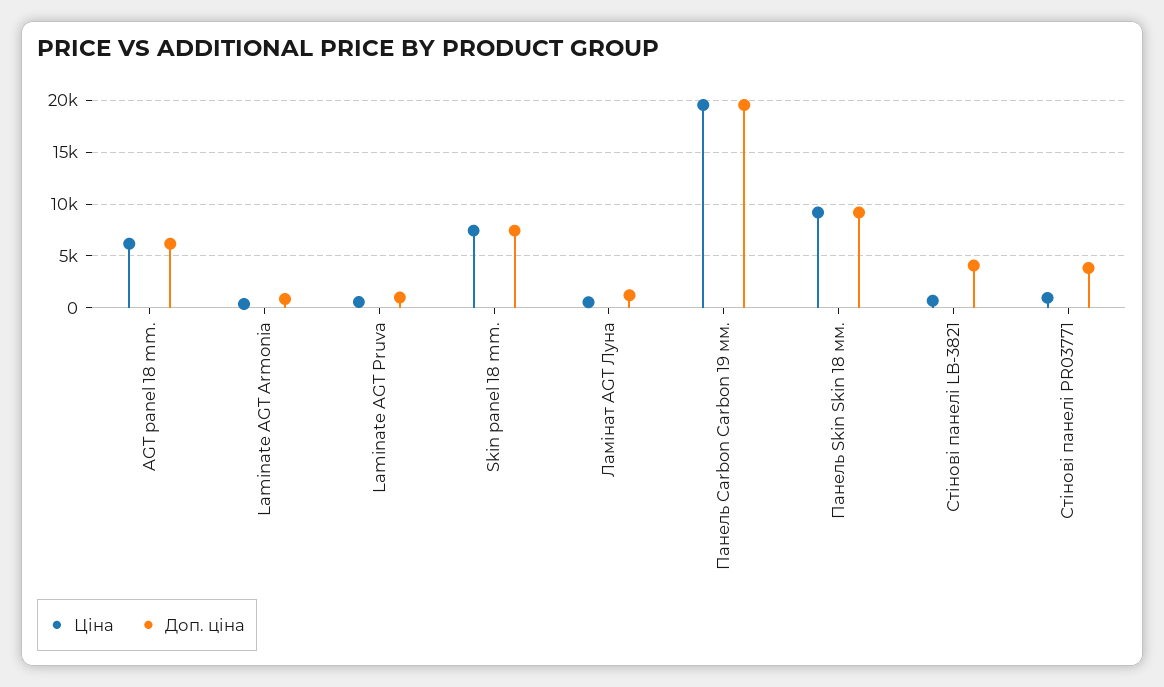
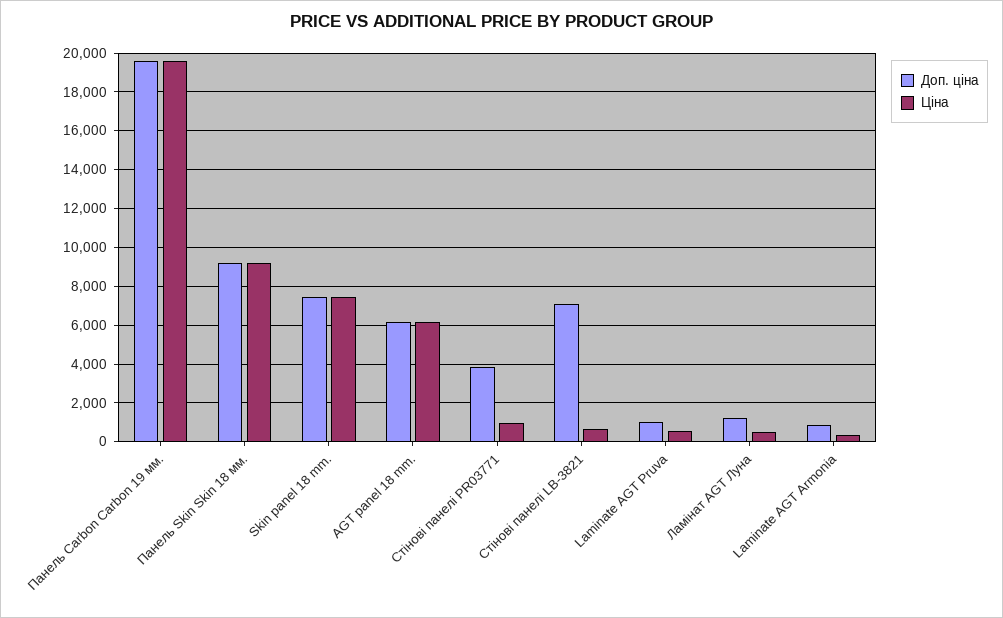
  {
    "Ціна": {
      "AGT panel 18 mm.": 6000,
      "Laminate AGT Armonia": 500,
      "Laminate AGT Pruva": 500,
      "Skin panel 18 mm.": 7500,
      "Ламінат AGT Луна": 500,
      "Панель Carbon Carbon 19 мм.": 19500,
      "Панель Skin Skin 18 мм.": 9000,
      "Стінові панелі LB-3821": 500,
      "Стінові панелі PR03771": 1000
    },
    "Доп. ціна": {
      "AGT panel 18 mm.": 6000,
      "Laminate AGT Armonia": 1000,
      "Laminate AGT Pruva": 1000,
      "Skin panel 18 mm.": 7500,
      "Ламінат AGT Луна": 1000,
      "Панель Carbon Carbon 19 мм.": 19500,
      "Панель Skin Skin 18 мм.": 9000,
-     "Стінові панелі LB-3821": 4000,
+     "Стінові панелі LB-3821": 7000,
      "Стінові панелі PR03771": 4000
    }
  }

